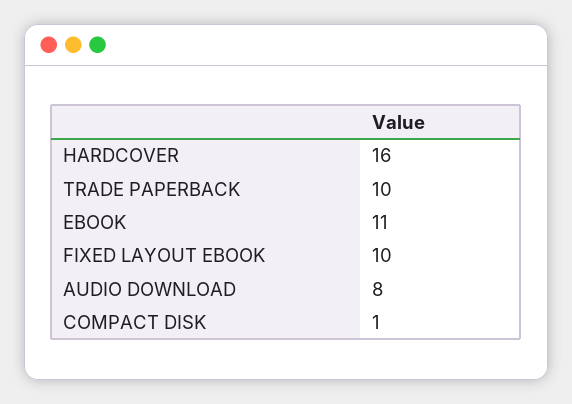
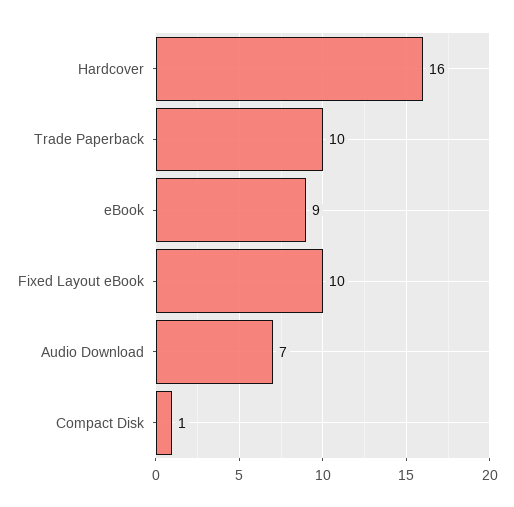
  {
    "HARDCOVER": 16,
    "TRADE PAPERBACK": 10,
-   "EBOOK": 11,
+   "EBOOK": 9,
    "FIXED LAYOUT EBOOK": 10,
-   "AUDIO DOWNLOAD": 8,
+   "AUDIO DOWNLOAD": 7,
    "COMPACT DISK": 1
  }

